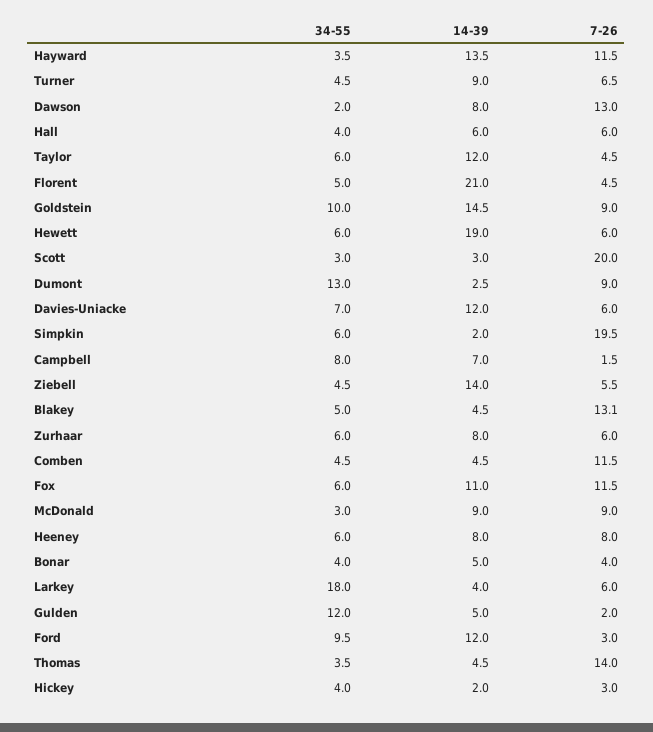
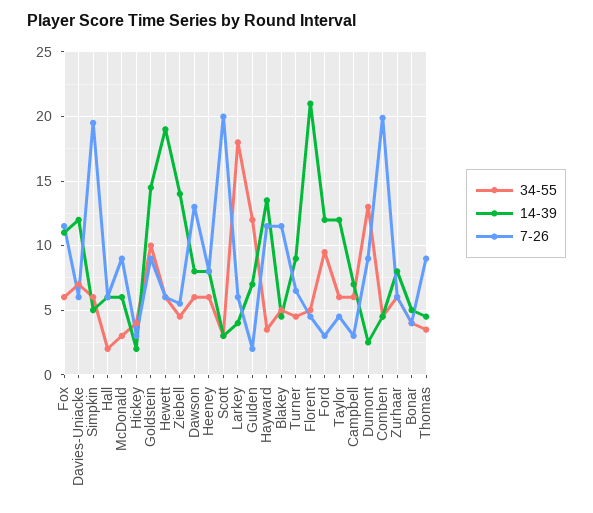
  {
    "34-55": {
      "Hayward": 3.5,
      "Turner": 4.5,
-     "Dawson": 2,
+     "Dawson": 6,
-     "Hall": 4,
+     "Hall": 2,
      "Taylor": 6,
      "Florent": 5,
      "Goldstein": 10,
      "Hewett": 6,
      "Scott": 3,
      "Dumont": 13,
      "Davies-Uniacke": 7,
      "Simpkin": 6,
-     "Campbell": 8,
+     "Campbell": 6,
      "Ziebell": 4.5,
      "Blakey": 5,
      "Zurhaar": 6,
      "Comben": 4.5,
      "Fox": 6,
      "McDonald": 3,
      "Heeney": 6,
      "Bonar": 4,
      "Larkey": 18,
      "Gulden": 12,
      "Ford": 9.5,
      "Thomas": 3.5,
      "Hickey": 4
    },
    "14-39": {
      "Hayward": 13.5,
      "Turner": 9,
      "Dawson": 8,
      "Hall": 6,
      "Taylor": 12,
      "Florent": 21,
      "Goldstein": 14.5,
      "Hewett": 19,
      "Scott": 3,
      "Dumont": 2.5,
      "Davies-Uniacke": 12,
-     "Simpkin": 2,
+     "Simpkin": 5,
      "Campbell": 7,
      "Ziebell": 14,
      "Blakey": 4.5,
      "Zurhaar": 8,
      "Comben": 4.5,
      "Fox": 11,
-     "McDonald": 9,
+     "McDonald": 6,
      "Heeney": 8,
      "Bonar": 5,
      "Larkey": 4,
-     "Gulden": 5,
+     "Gulden": 7,
      "Ford": 12,
      "Thomas": 4.5,
      "Hickey": 2
    },
    "7-26": {
      "Hayward": 11.5,
      "Turner": 6.5,
      "Dawson": 13,
      "Hall": 6,
      "Taylor": 4.5,
      "Florent": 4.5,
      "Goldstein": 9,
      "Hewett": 6,
      "Scott": 20,
      "Dumont": 9,
      "Davies-Uniacke": 6,
      "Simpkin": 19.5,
-     "Campbell": 1.5,
+     "Campbell": 3,
      "Ziebell": 5.5,
-     "Blakey": 13.1,
+     "Blakey": 11.5,
      "Zurhaar": 6,
-     "Comben": 11.5,
+     "Comben": 20,
      "Fox": 11.5,
      "McDonald": 9,
      "Heeney": 8,
      "Bonar": 4,
      "Larkey": 6,
      "Gulden": 2,
      "Ford": 3,
-     "Thomas": 14,
+     "Thomas": 9,
      "Hickey": 3
    }
  }

